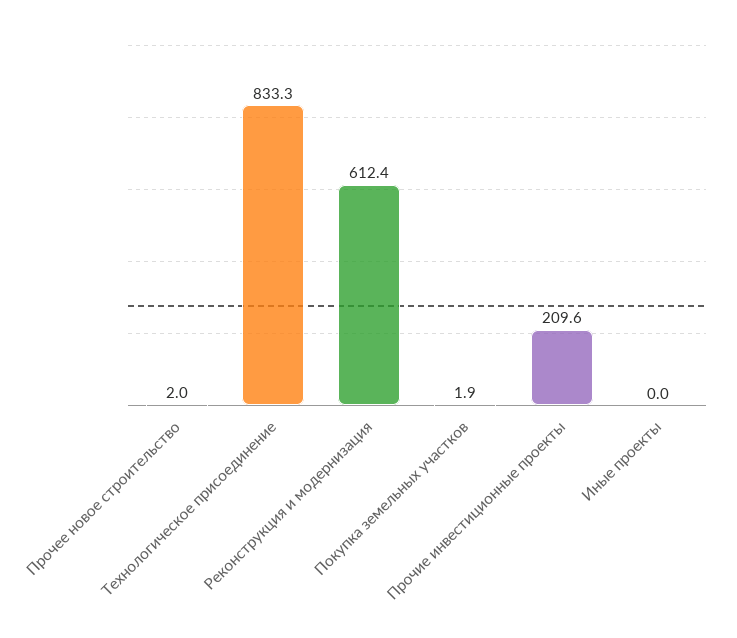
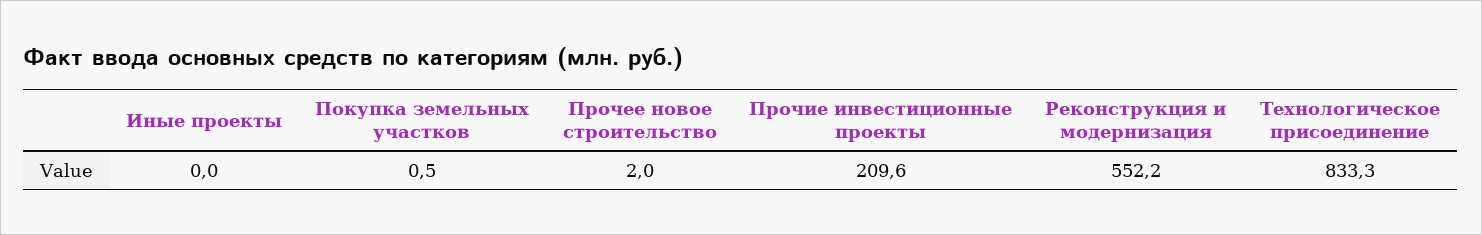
  {
    "Прочее новое строительство": 2,
    "Технологическое присоединение": 833.3,
-   "Реконструкция и модернизация": 612.4,
+   "Реконструкция и модернизация": 552.2,
-   "Покупка земельных участков": 1.9,
+   "Покупка земельных участков": 0.5,
    "Прочие инвестиционные проекты": 209.6,
    "Иные проекты": 0
  }

